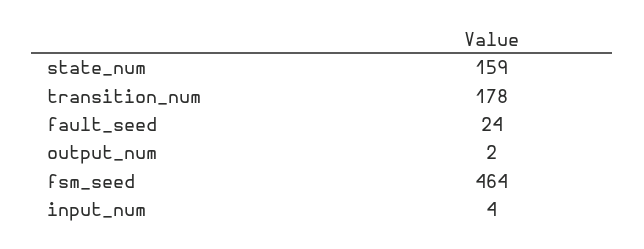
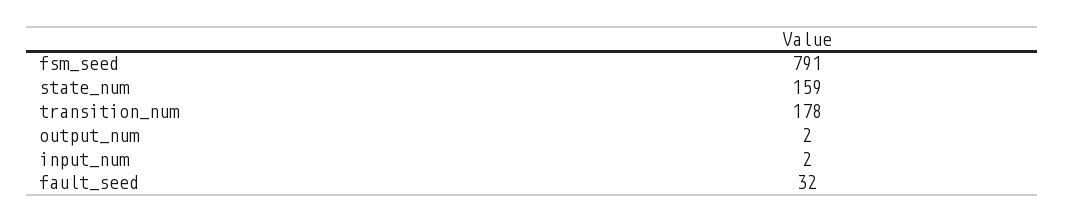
  {
    "state_num": 159,
    "transition_num": 178,
-   "fault_seed": 24,
+   "fault_seed": 32,
    "output_num": 2,
-   "fsm_seed": 464,
+   "fsm_seed": 791,
-   "input_num": 4
+   "input_num": 2
  }

